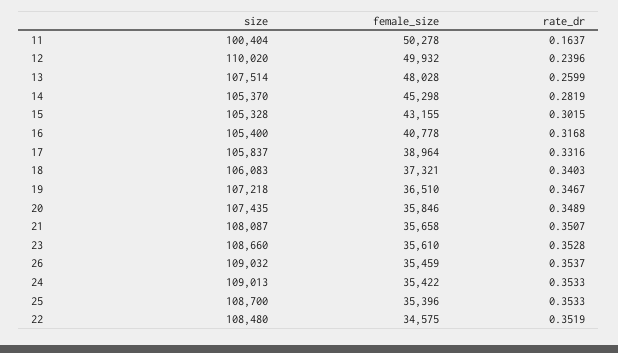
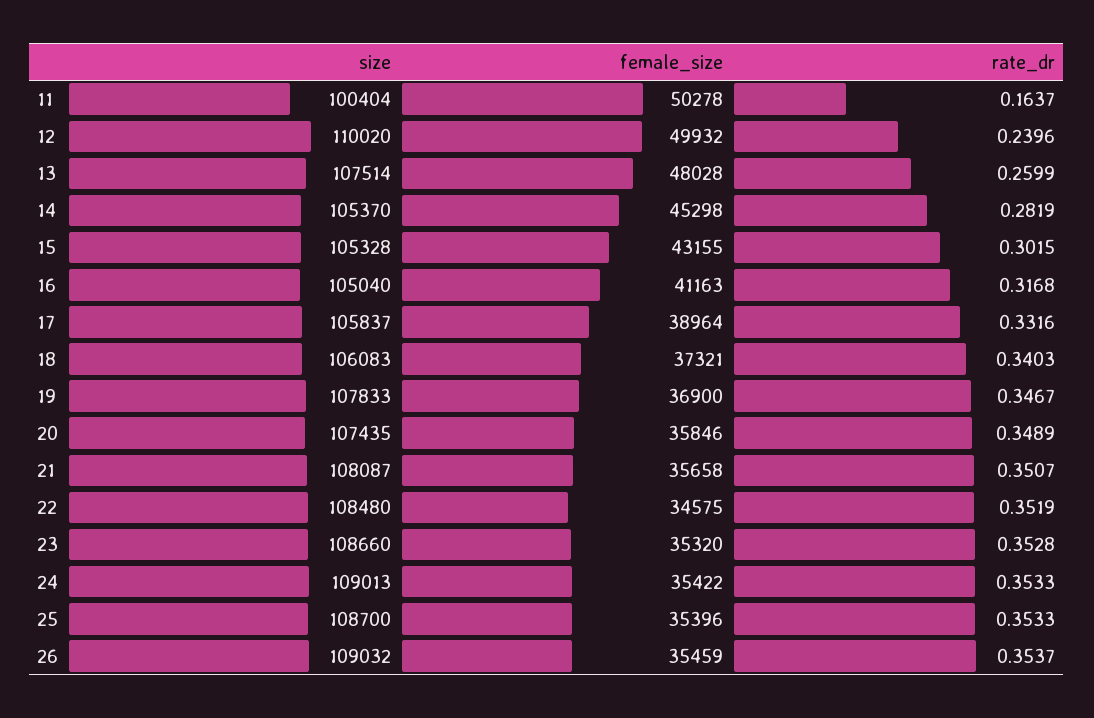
  {
    "size": {
      "11": 100404,
      "12": 110020,
      "13": 107514,
      "14": 105370,
      "15": 105328,
-     "16": 105400,
+     "16": 105040,
      "17": 105837,
      "18": 106083,
-     "19": 107218,
+     "19": 107833,
      "20": 107435,
      "21": 108087,
      "23": 108660,
      "26": 109032,
      "24": 109013,
      "25": 108700,
      "22": 108480
    },
    "female_size": {
      "11": 50278,
      "12": 49932,
      "13": 48028,
      "14": 45298,
      "15": 43155,
-     "16": 40778,
+     "16": 41163,
      "17": 38964,
      "18": 37321,
-     "19": 36510,
+     "19": 36900,
      "20": 35846,
      "21": 35658,
-     "23": 35610,
+     "23": 35320,
      "26": 35459,
      "24": 35422,
      "25": 35396,
      "22": 34575
    },
    "rate_dr": {
      "11": 0.1637,
      "12": 0.2396,
      "13": 0.2599,
      "14": 0.2819,
      "15": 0.3015,
      "16": 0.3168,
      "17": 0.3316,
      "18": 0.3403,
      "19": 0.3467,
      "20": 0.3489,
      "21": 0.3507,
      "23": 0.3528,
      "26": 0.3537,
      "24": 0.3533,
      "25": 0.3533,
      "22": 0.3519
    }
  }

